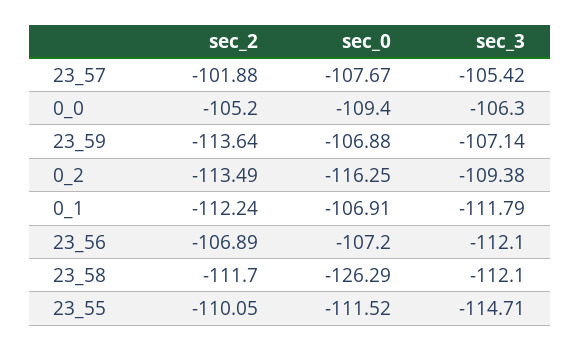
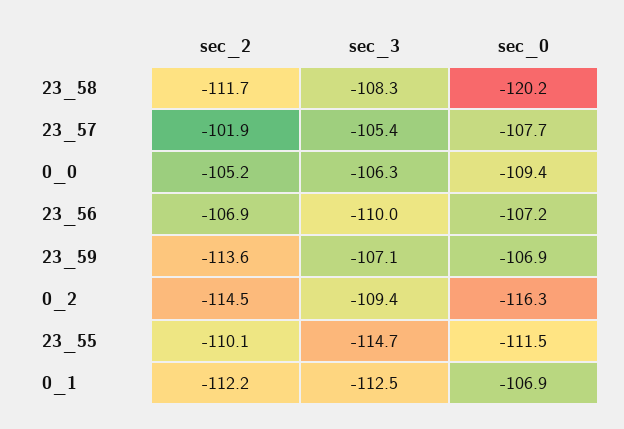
  {
    "sec_2": {
      "23_57": -101.88,
      "0_0": -105.2,
      "23_59": -113.64,
-     "0_2": -113.49,
+     "0_2": -114.5,
      "0_1": -112.24,
      "23_56": -106.89,
      "23_58": -111.7,
      "23_55": -110.05
    },
    "sec_0": {
      "23_57": -107.67,
      "0_0": -109.4,
      "23_59": -106.88,
      "0_2": -116.25,
      "0_1": -106.91,
      "23_56": -107.2,
-     "23_58": -126.29,
+     "23_58": -120.2,
      "23_55": -111.52
    },
    "sec_3": {
      "23_57": -105.42,
      "0_0": -106.3,
      "23_59": -107.14,
      "0_2": -109.38,
-     "0_1": -111.79,
+     "0_1": -112.5,
-     "23_56": -112.1,
+     "23_56": -110,
-     "23_58": -112.1,
+     "23_58": -108.3,
      "23_55": -114.71
    }
  }

